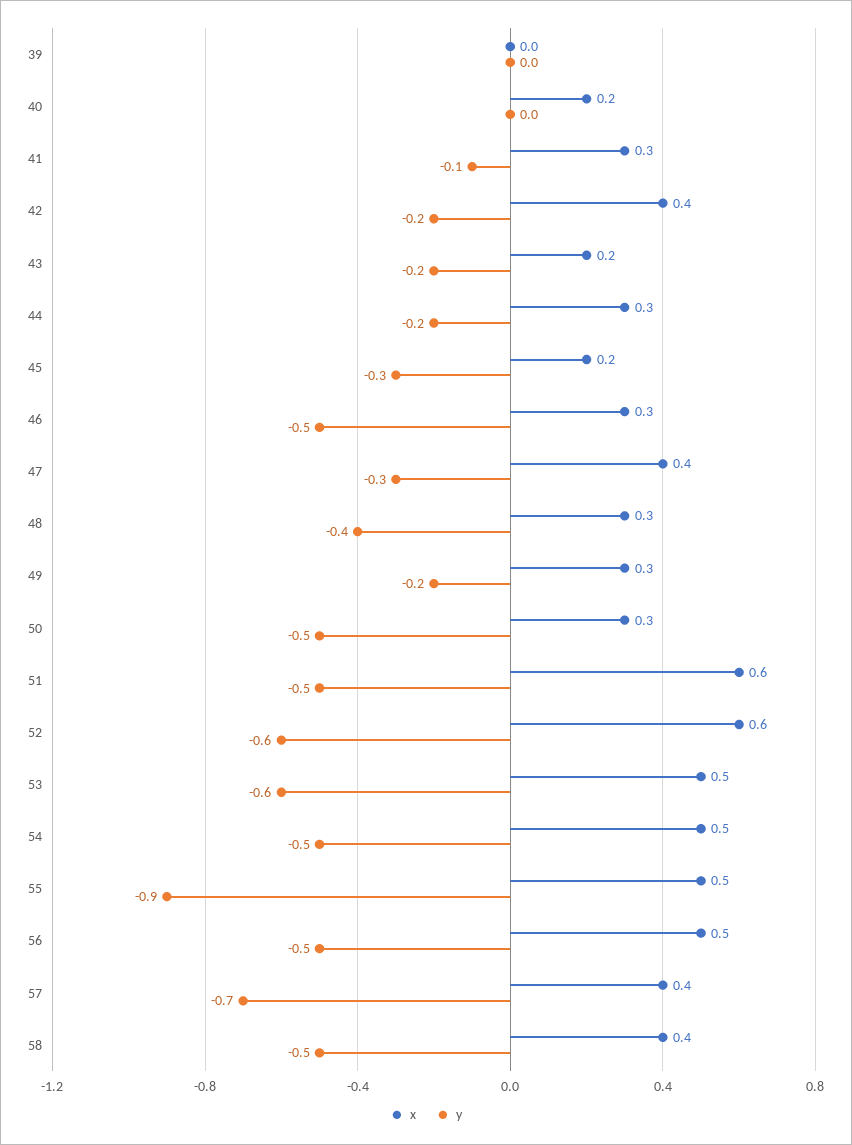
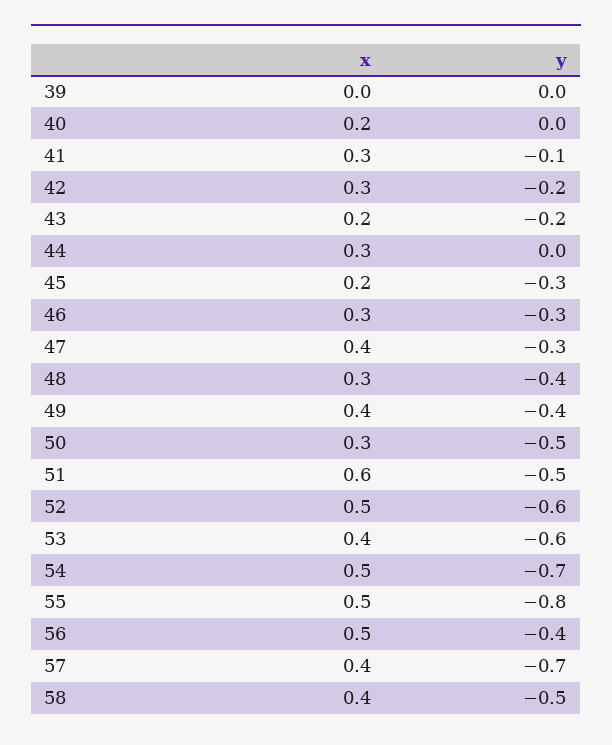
  {
    "x": {
      "39": 0,
      "40": 0.2,
      "41": 0.3,
-     "42": 0.4,
+     "42": 0.3,
      "43": 0.2,
      "44": 0.3,
      "45": 0.2,
      "46": 0.3,
      "47": 0.4,
      "48": 0.3,
-     "49": 0.3,
+     "49": 0.4,
      "50": 0.3,
      "51": 0.6,
-     "52": 0.6,
+     "52": 0.5,
-     "53": 0.5,
+     "53": 0.4,
      "54": 0.5,
      "55": 0.5,
      "56": 0.5,
      "57": 0.4,
      "58": 0.4
    },
    "y": {
      "39": 0,
      "40": 0,
      "41": -0.1,
      "42": -0.2,
      "43": -0.2,
-     "44": -0.2,
+     "44": 0,
      "45": -0.3,
-     "46": -0.5,
+     "46": -0.3,
      "47": -0.3,
      "48": -0.4,
-     "49": -0.2,
+     "49": -0.4,
      "50": -0.5,
      "51": -0.5,
      "52": -0.6,
      "53": -0.6,
-     "54": -0.5,
+     "54": -0.7,
-     "55": -0.9,
+     "55": -0.8,
-     "56": -0.5,
+     "56": -0.4,
      "57": -0.7,
      "58": -0.5
    }
  }

